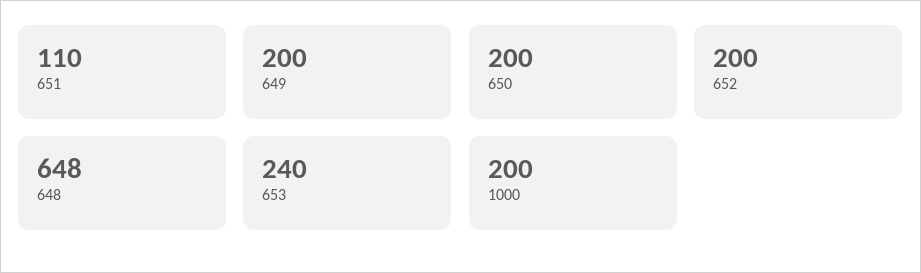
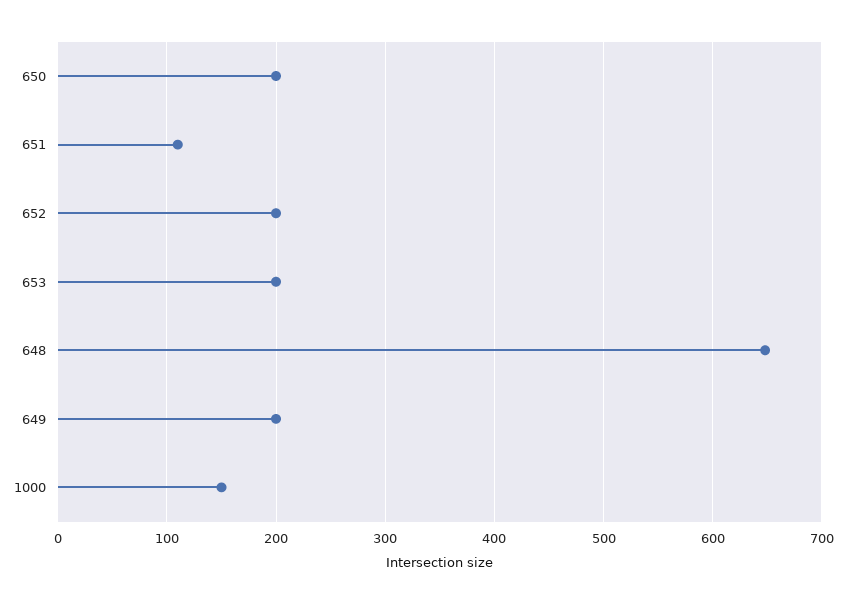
  {
    "651": 110,
    "649": 200,
    "650": 200,
    "652": 200,
    "648": 648,
-   "653": 240,
+   "653": 200,
-   "1000": 200
+   "1000": 150
  }

